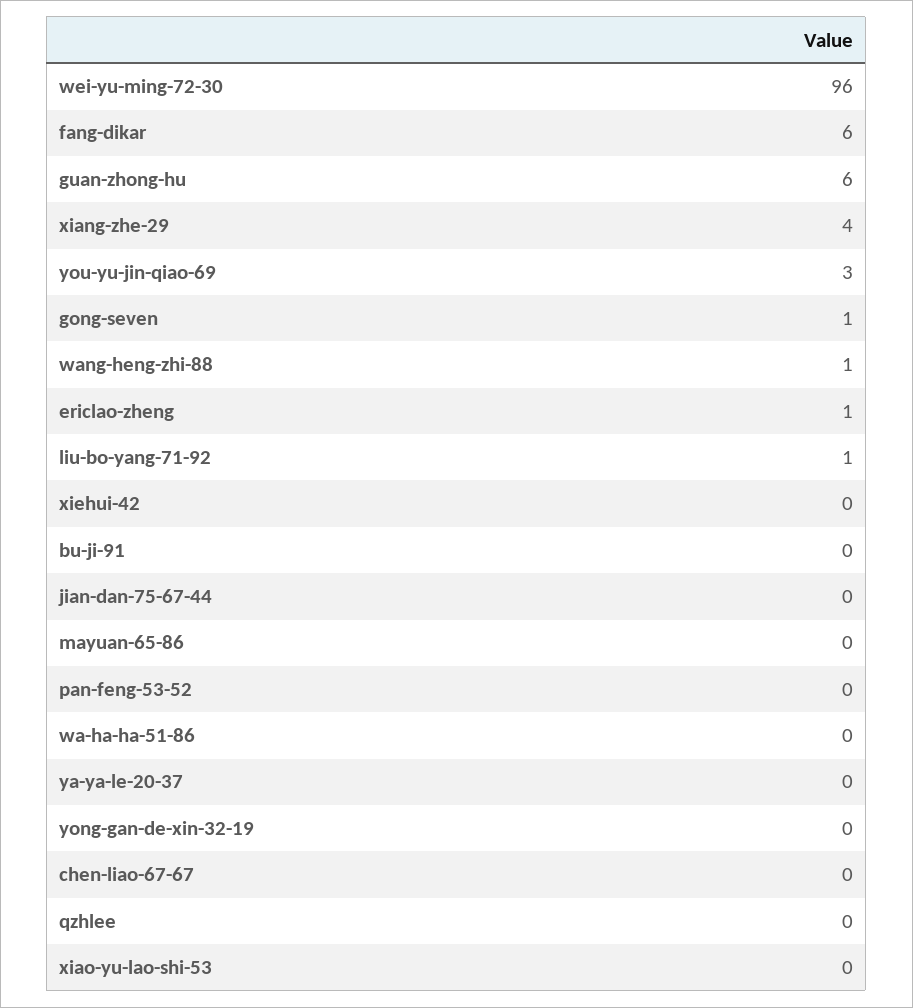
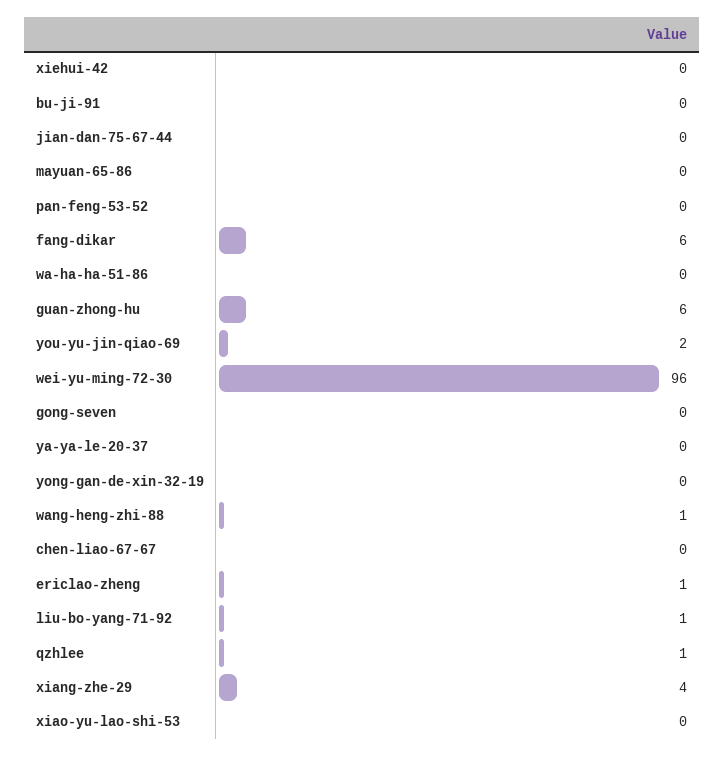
  {
    "wei-yu-ming-72-30": 96,
    "fang-dikar": 6,
    "guan-zhong-hu": 6,
    "xiang-zhe-29": 4,
-   "you-yu-jin-qiao-69": 3,
+   "you-yu-jin-qiao-69": 2,
-   "gong-seven": 1,
+   "gong-seven": 0,
    "wang-heng-zhi-88": 1,
    "ericlao-zheng": 1,
    "liu-bo-yang-71-92": 1,
    "xiehui-42": 0,
    "bu-ji-91": 0,
    "jian-dan-75-67-44": 0,
    "mayuan-65-86": 0,
    "pan-feng-53-52": 0,
    "wa-ha-ha-51-86": 0,
    "ya-ya-le-20-37": 0,
    "yong-gan-de-xin-32-19": 0,
    "chen-liao-67-67": 0,
-   "qzhlee": 0,
+   "qzhlee": 1,
    "xiao-yu-lao-shi-53": 0
  }

